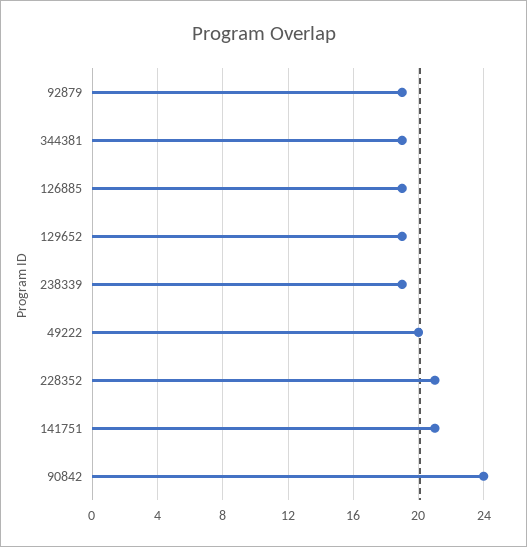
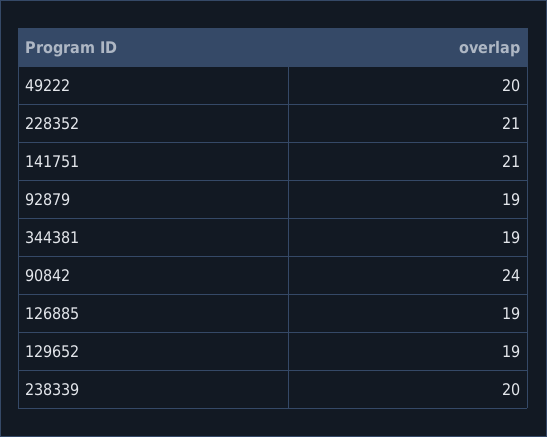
  {
    "92879": 19,
    "344381": 19,
    "126885": 19,
    "129652": 19,
-   "238339": 19,
+   "238339": 20,
    "49222": 20,
    "228352": 21,
    "141751": 21,
    "90842": 24
  }

